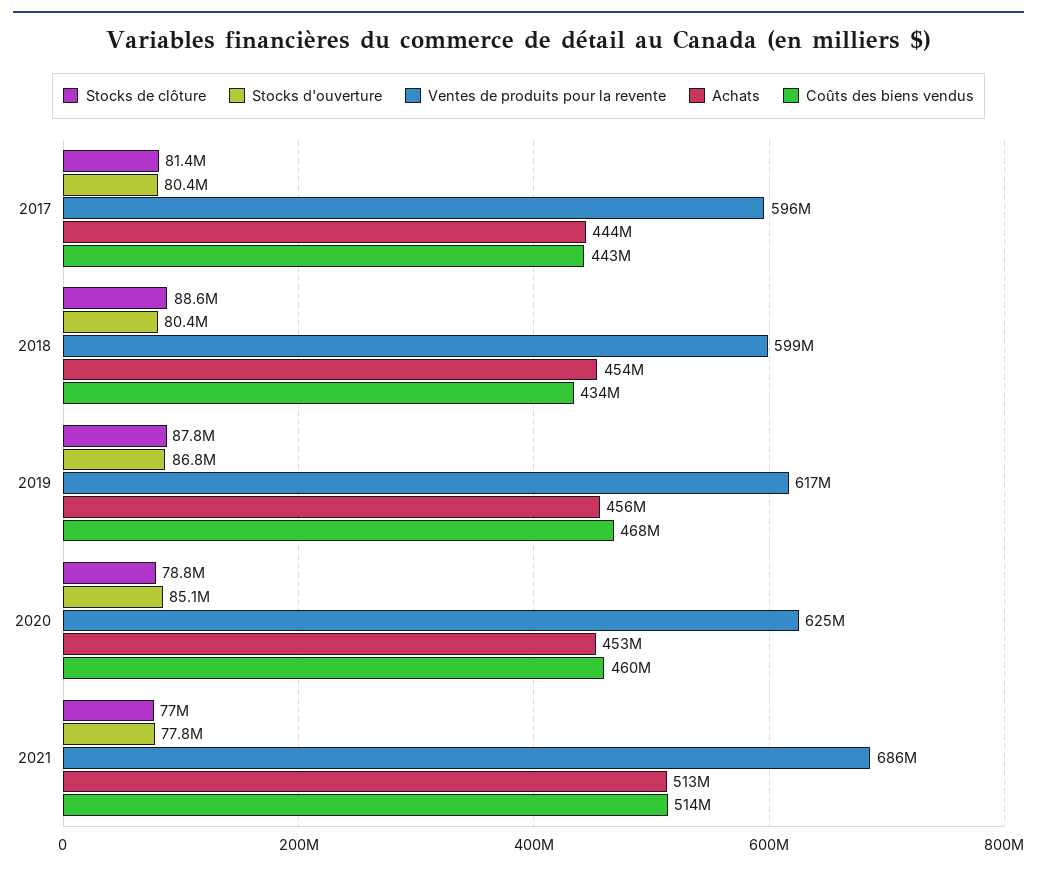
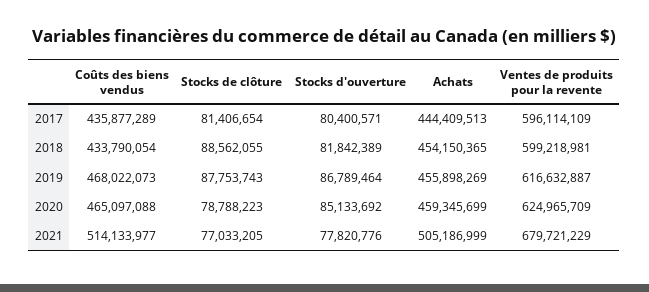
  {
    "Stocks de clôture": {
      "2017": 81406654,
      "2018": 88562055,
      "2019": 87753743,
      "2020": 78788223,
      "2021": 77033205
    },
    "Stocks d'ouverture": {
      "2017": 80400571,
-     "2018": 80400000,
+     "2018": 81842389,
      "2019": 86789464,
      "2020": 85133692,
      "2021": 77820776
    },
    "Ventes de produits pour la revente": {
      "2017": 596114109,
      "2018": 599218981,
      "2019": 616632887,
      "2020": 624965709,
-     "2021": 686000000
+     "2021": 679721229
    },
    "Achats": {
      "2017": 444409513,
      "2018": 454150365,
      "2019": 455898269,
-     "2020": 453000000,
+     "2020": 459345699,
-     "2021": 513000000
+     "2021": 505186999
    },
    "Coûts des biens vendus": {
-     "2017": 443000000,
+     "2017": 435877289,
      "2018": 433790054,
      "2019": 468022073,
-     "2020": 460000000,
+     "2020": 465097088,
      "2021": 514133977
    }
  }

